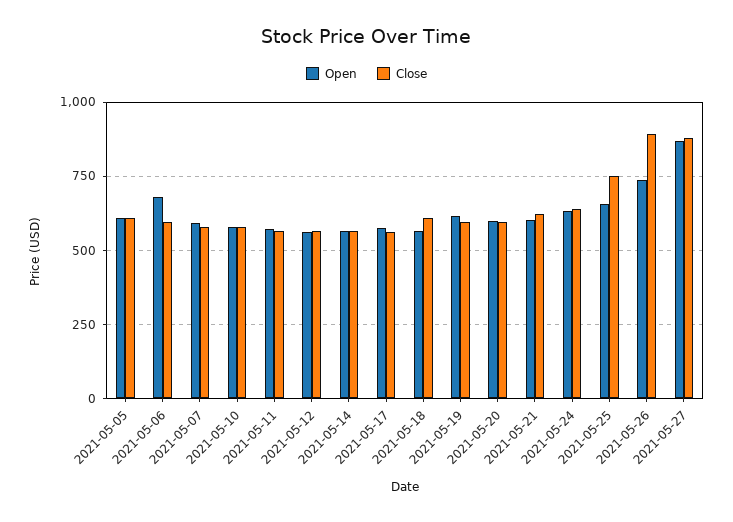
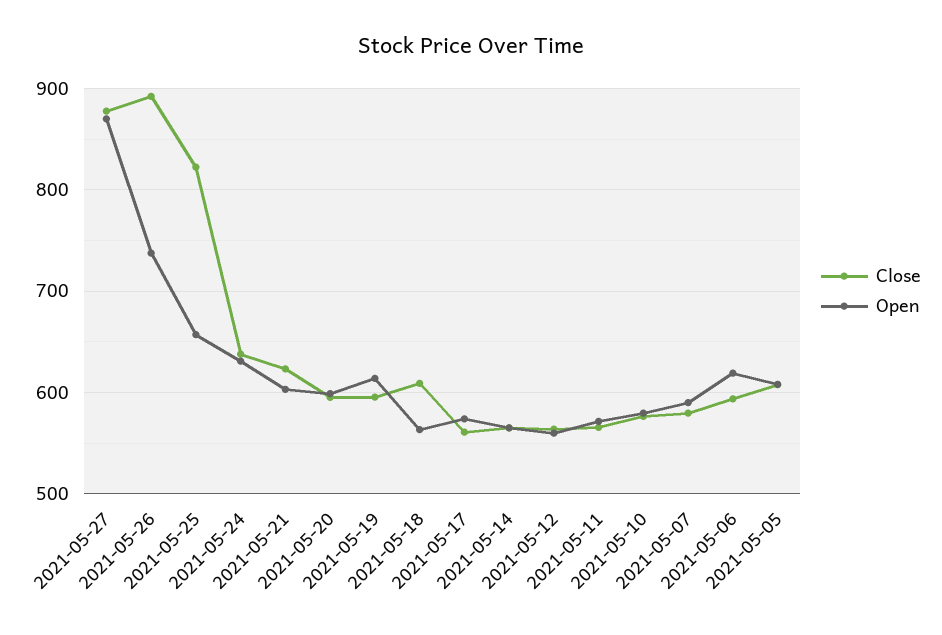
  {
    "Open": {
      "2021-05-05": 610,
-     "2021-05-06": 675,
+     "2021-05-06": 620,
      "2021-05-07": 590,
      "2021-05-10": 580,
      "2021-05-11": 570,
      "2021-05-12": 560,
      "2021-05-14": 570,
      "2021-05-17": 570,
      "2021-05-18": 560,
      "2021-05-19": 610,
      "2021-05-20": 600,
      "2021-05-21": 600,
      "2021-05-24": 630,
      "2021-05-25": 660,
      "2021-05-26": 740,
      "2021-05-27": 870
    },
    "Close": {
      "2021-05-05": 610,
      "2021-05-06": 590,
      "2021-05-07": 580,
      "2021-05-10": 580,
      "2021-05-11": 570,
      "2021-05-12": 560,
      "2021-05-14": 570,
      "2021-05-17": 560,
      "2021-05-18": 610,
      "2021-05-19": 600,
      "2021-05-20": 600,
      "2021-05-21": 620,
      "2021-05-24": 640,
-     "2021-05-25": 750,
+     "2021-05-25": 820,
      "2021-05-26": 890,
      "2021-05-27": 880
    }
  }

